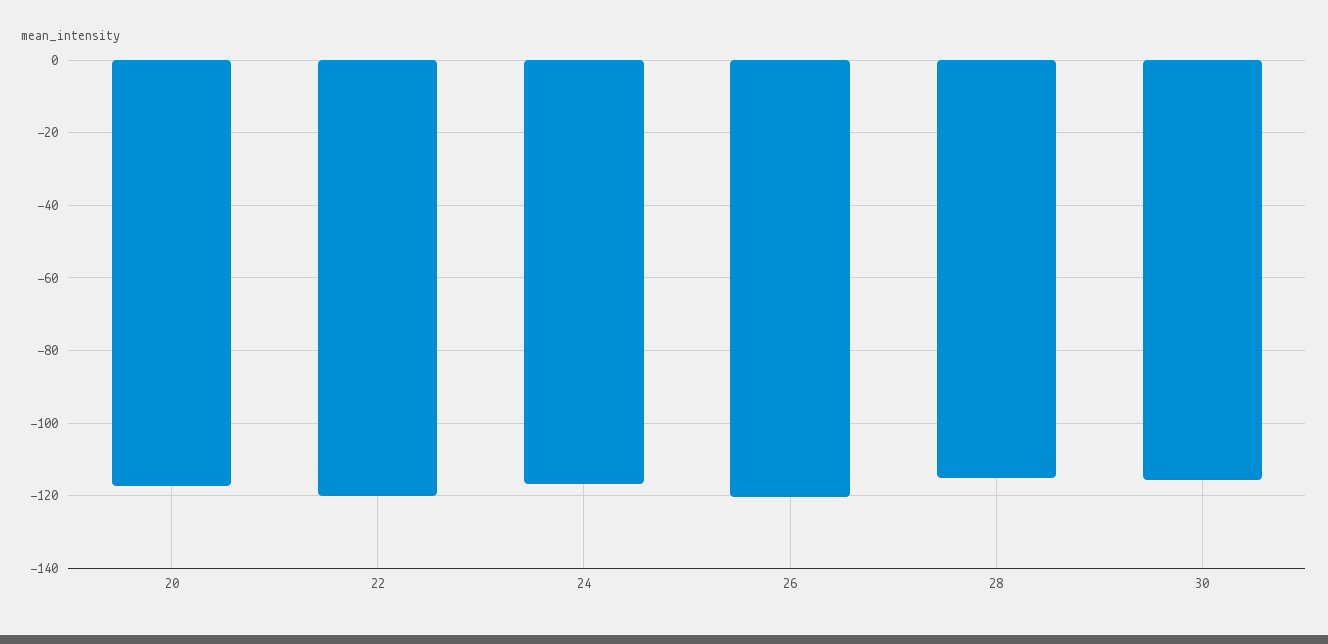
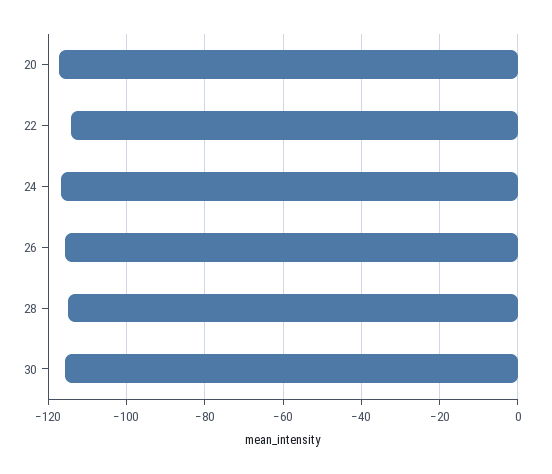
  {
    "20": -118,
-   "22": -120,
+   "22": -114,
    "24": -116,
-   "26": -120,
+   "26": -116,
    "28": -114,
    "30": -116
  }

